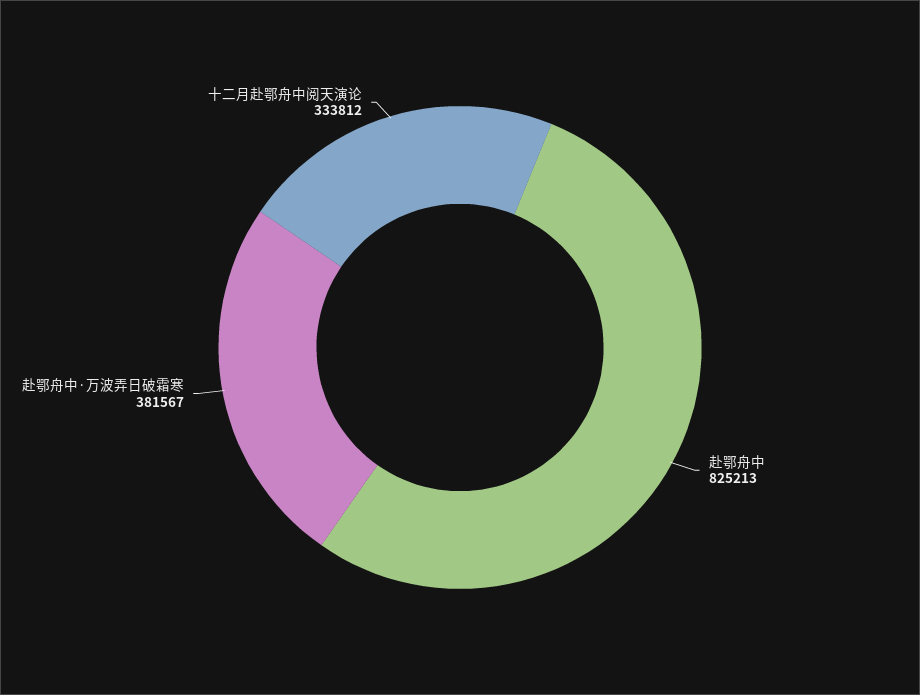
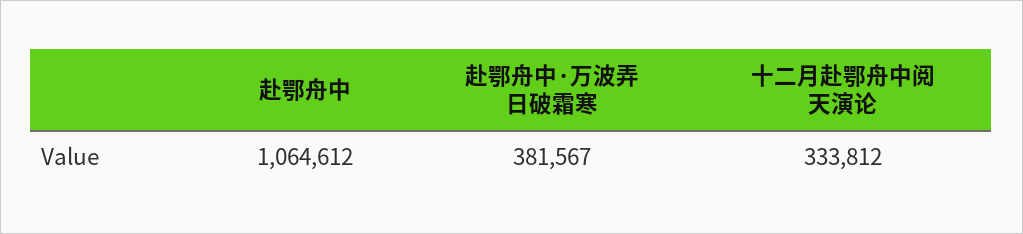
  {
-   "赴鄂舟中": 825213,
+   "赴鄂舟中": 1064612,
    "赴鄂舟中·万波弄日破霜寒": 381567,
    "十二月赴鄂舟中阅天演论": 333812
  }

